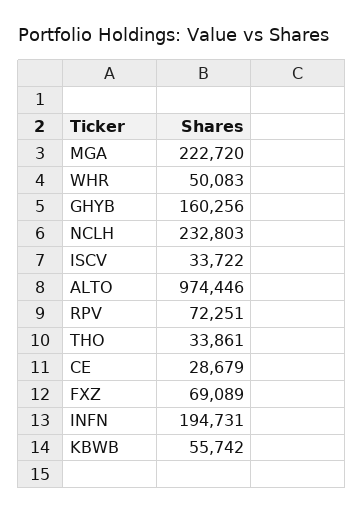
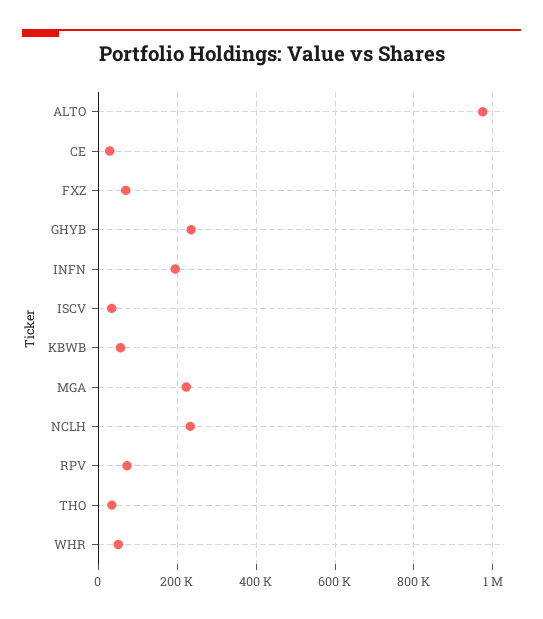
  {
    "MGA": 222720,
    "WHR": 50083,
-   "GHYB": 160256,
+   "GHYB": 240000,
    "NCLH": 232803,
    "ISCV": 33722,
    "ALTO": 974446,
    "RPV": 72251,
    "THO": 33861,
    "CE": 28679,
    "FXZ": 69089,
    "INFN": 194731,
    "KBWB": 55742
  }

